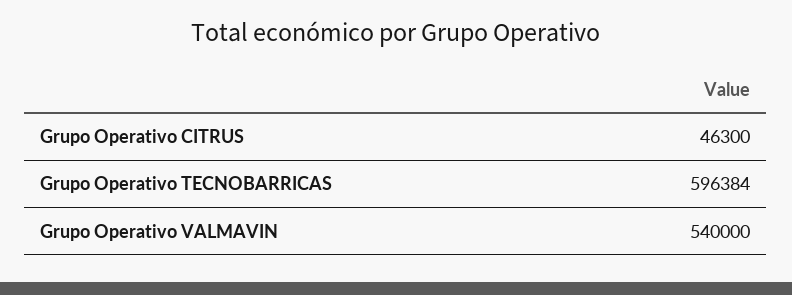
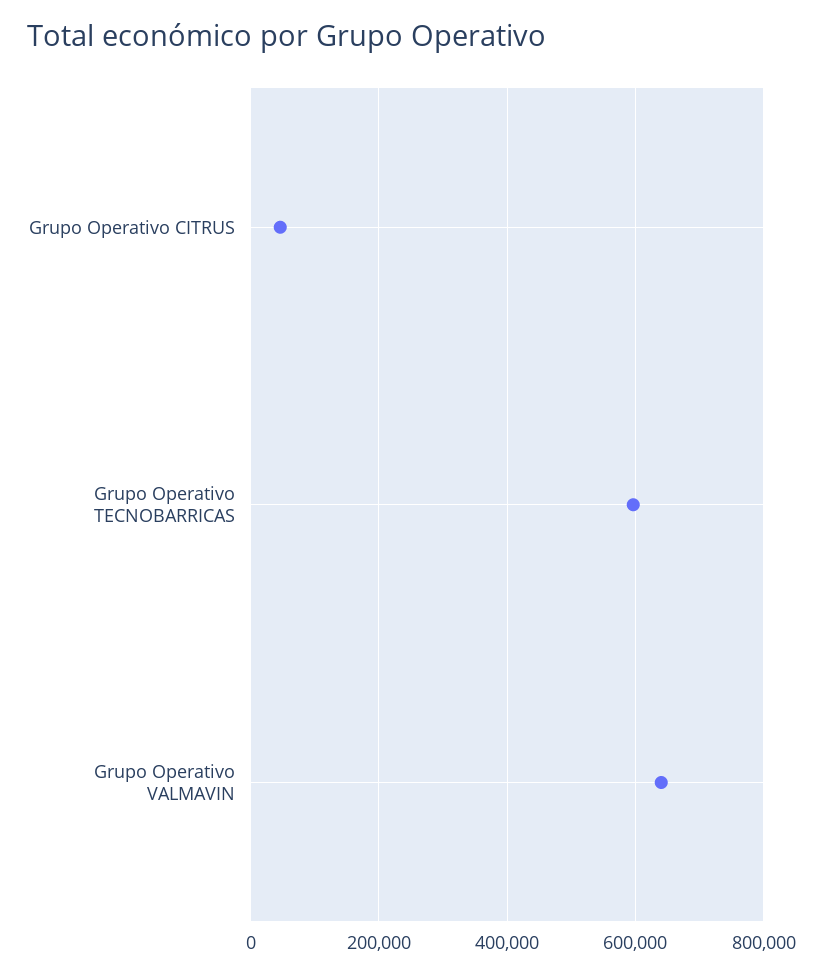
  {
    "Grupo Operativo CITRUS": 46300,
    "Grupo Operativo TECNOBARRICAS": 596384,
-   "Grupo Operativo VALMAVIN": 540000
+   "Grupo Operativo VALMAVIN": 640000
  }

